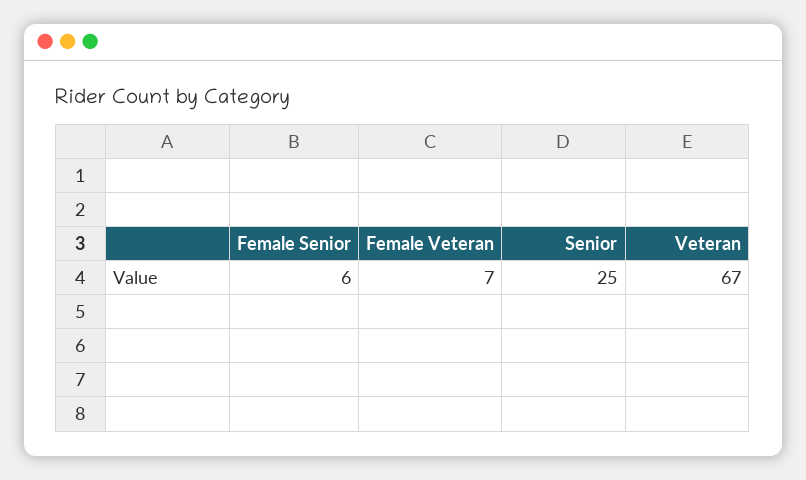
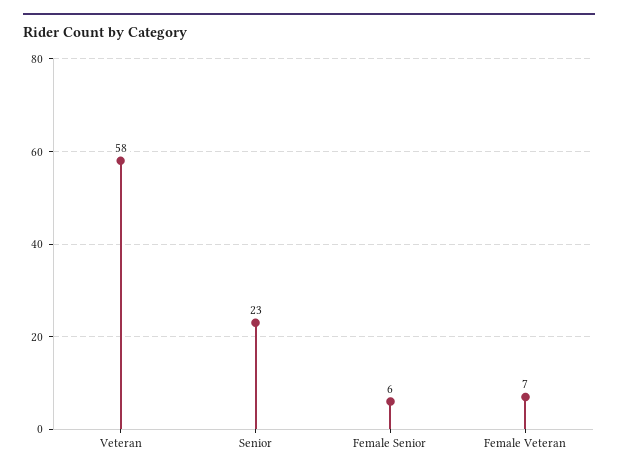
  {
    "Female Senior": 6,
    "Female Veteran": 7,
-   "Senior": 25,
+   "Senior": 23,
-   "Veteran": 67
+   "Veteran": 58
  }

